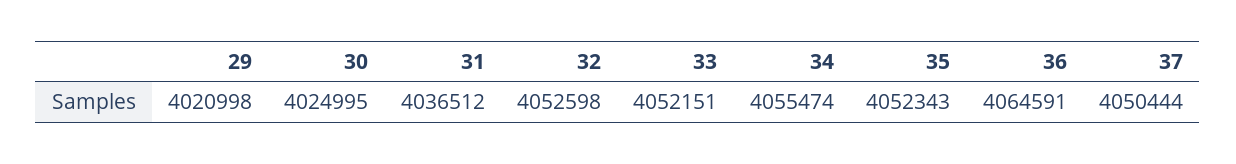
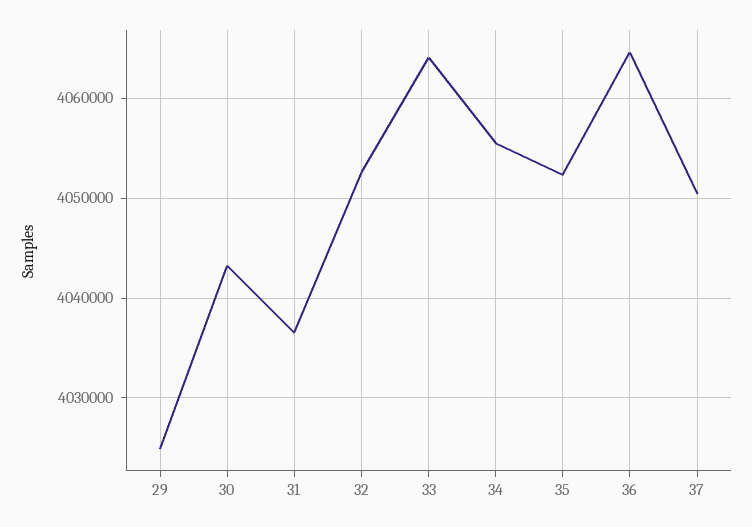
  {
-   "29": 4020998,
+   "29": 4025000,
-   "30": 4024995,
+   "30": 4043000,
    "31": 4036512,
    "32": 4052598,
-   "33": 4052151,
+   "33": 4064000,
    "34": 4055474,
    "35": 4052343,
    "36": 4064591,
    "37": 4050444
  }

